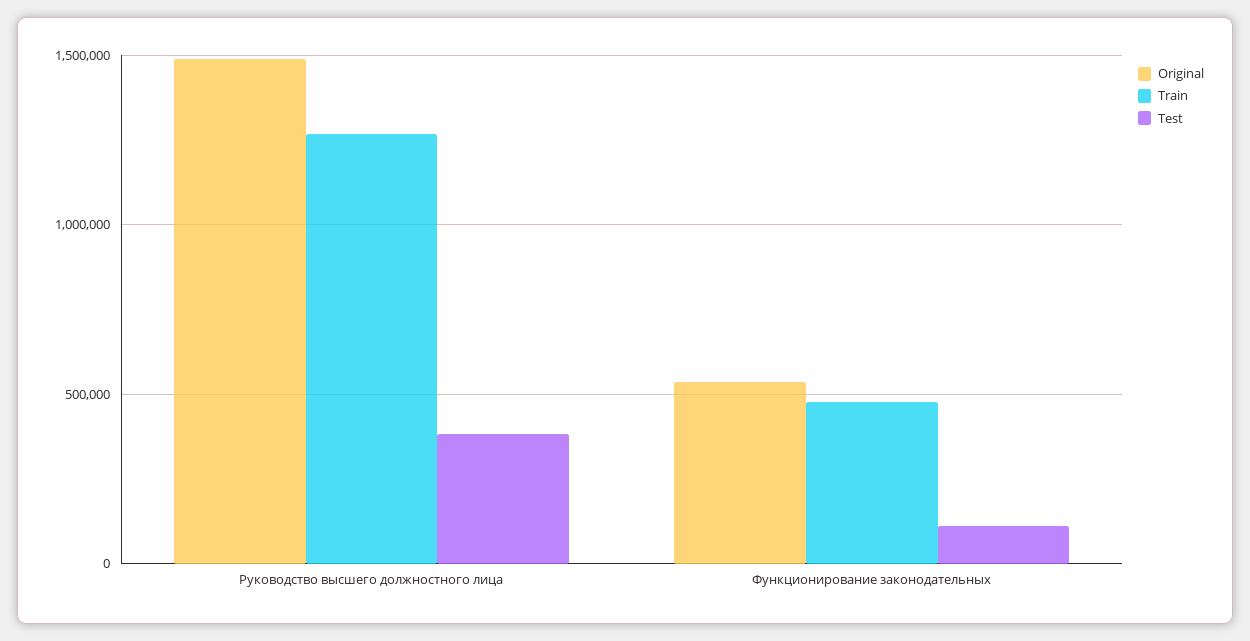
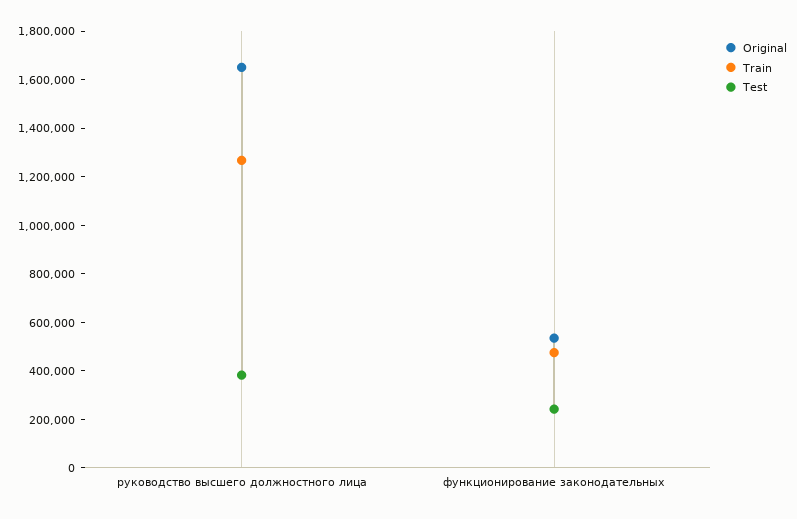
  {
    "Original": {
-     "Руководство высшего должностного лица": 1500000,
+     "Руководство высшего должностного лица": 1650000,
      "Функционирование законодательных": 550000
    },
    "Train": {
      "Руководство высшего должностного лица": 1250000,
      "Функционирование законодательных": 500000
    },
    "Test": {
      "Руководство высшего должностного лица": 400000,
-     "Функционирование законодательных": 100000
+     "Функционирование законодательных": 250000
    }
  }

